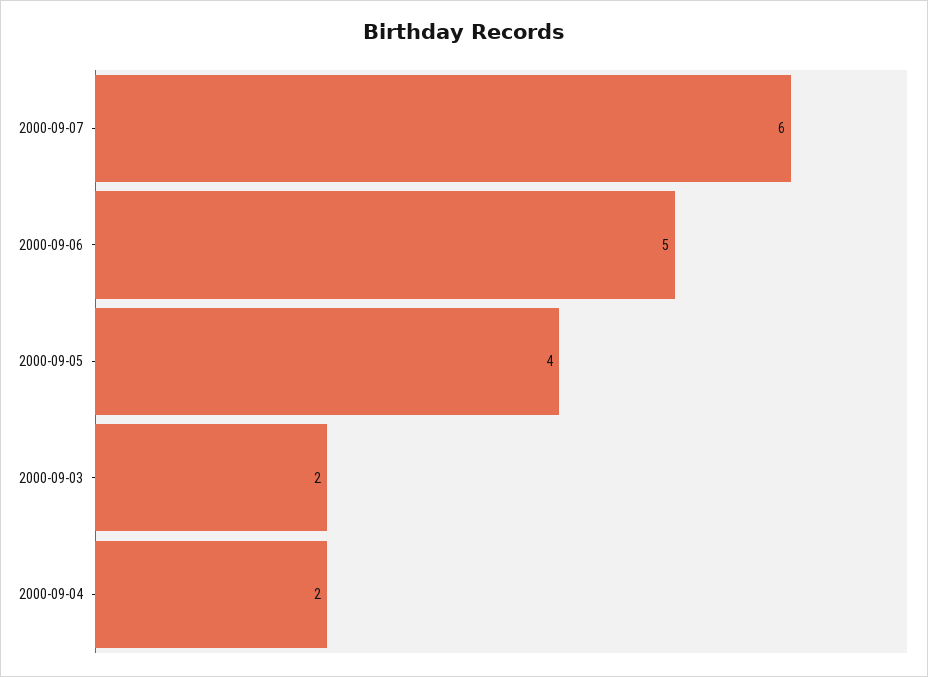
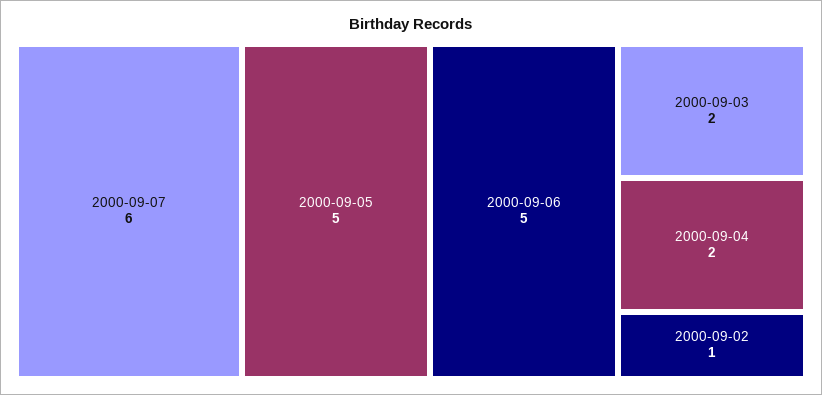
  {
    "2000-09-07": 6,
    "2000-09-06": 5,
-   "2000-09-05": 4,
+   "2000-09-05": 5,
    "2000-09-03": 2,
-   "2000-09-04": 2
+   "2000-09-04": 2,
+   "2000-09-02": 1
  }

